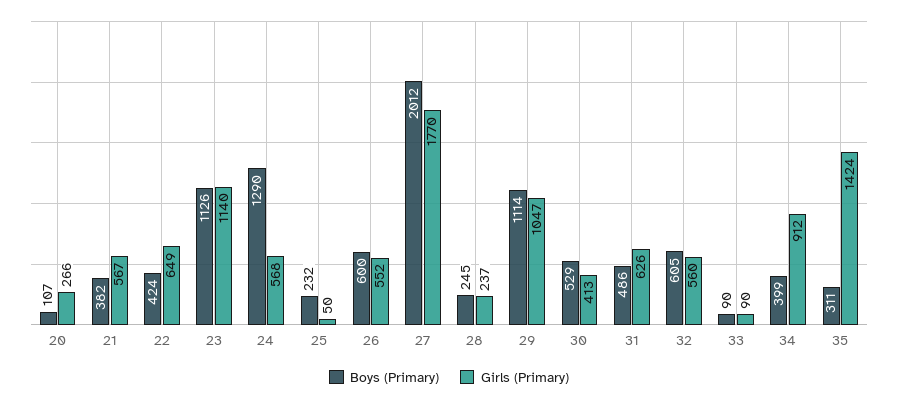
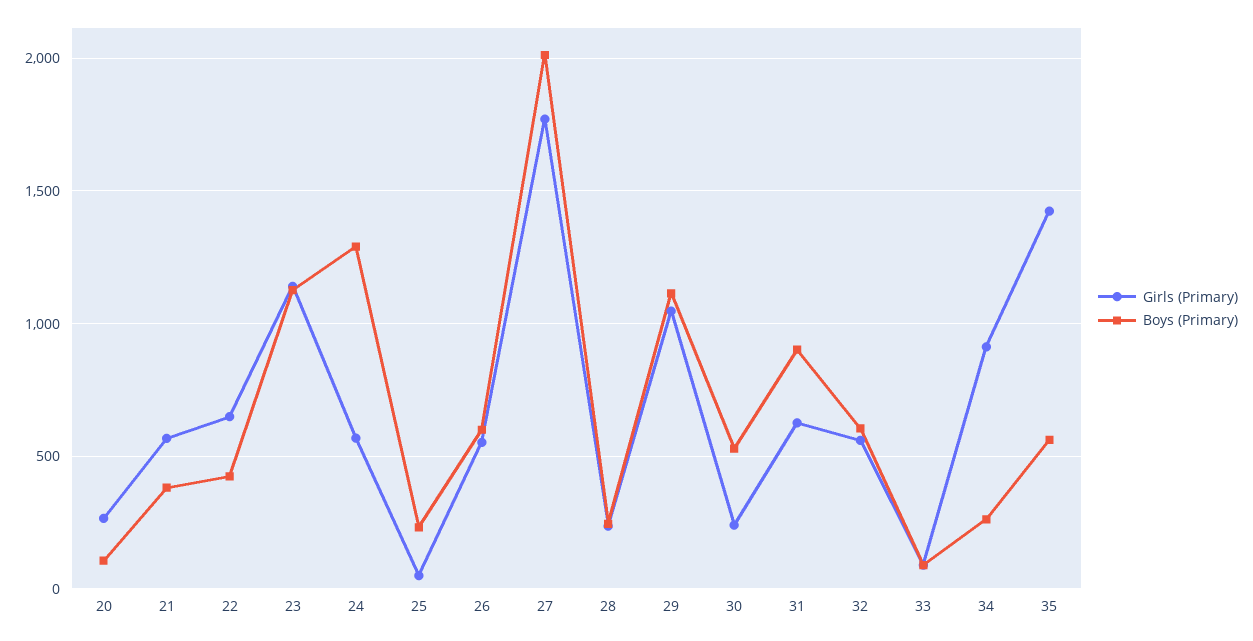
  {
    "Boys (Primary)": {
      "20": 107,
      "21": 382,
      "22": 424,
      "23": 1126,
      "24": 1290,
      "25": 232,
      "26": 600,
      "27": 2012,
      "28": 245,
      "29": 1114,
      "30": 529,
-     "31": 486,
+     "31": 900,
      "32": 605,
      "33": 90,
-     "34": 399,
+     "34": 250,
-     "35": 311
+     "35": 550
    },
    "Girls (Primary)": {
      "20": 266,
      "21": 567,
      "22": 649,
      "23": 1140,
      "24": 568,
      "25": 50,
      "26": 552,
      "27": 1770,
      "28": 237,
      "29": 1047,
-     "30": 413,
+     "30": 250,
      "31": 626,
      "32": 560,
      "33": 90,
      "34": 912,
      "35": 1424
    }
  }

